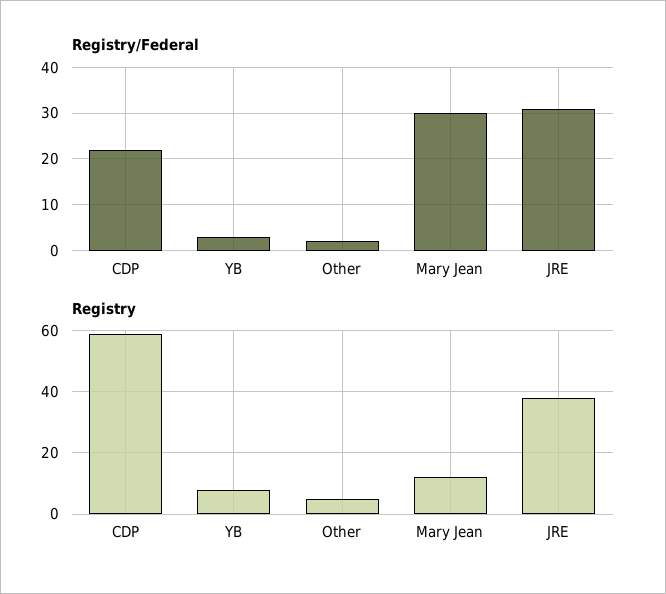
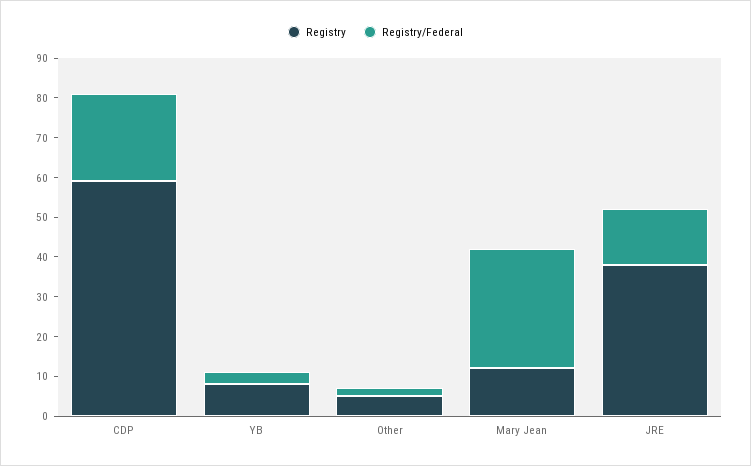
  {
    "Registry/Federal": {
      "CDP": 20,
      "YB": 5,
      "Other": 0,
      "Mary Jean": 30,
-     "JRE": 30
+     "JRE": 15
    },
    "Registry": {
      "CDP": 60,
      "YB": 10,
      "Other": 5,
      "Mary Jean": 10,
      "JRE": 40
    }
  }

